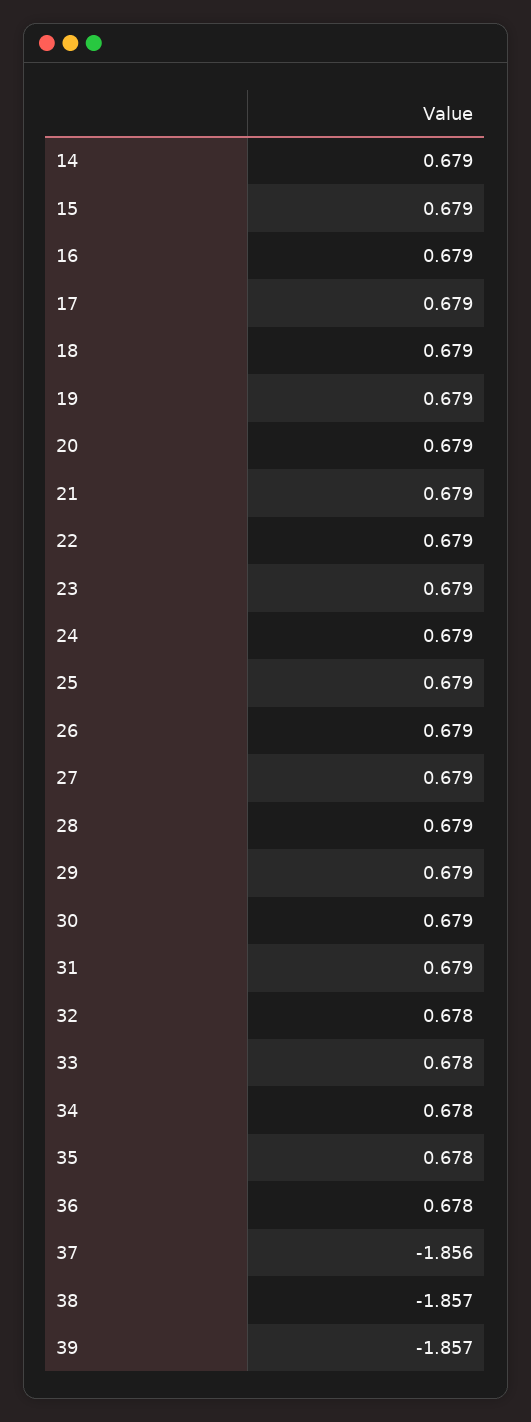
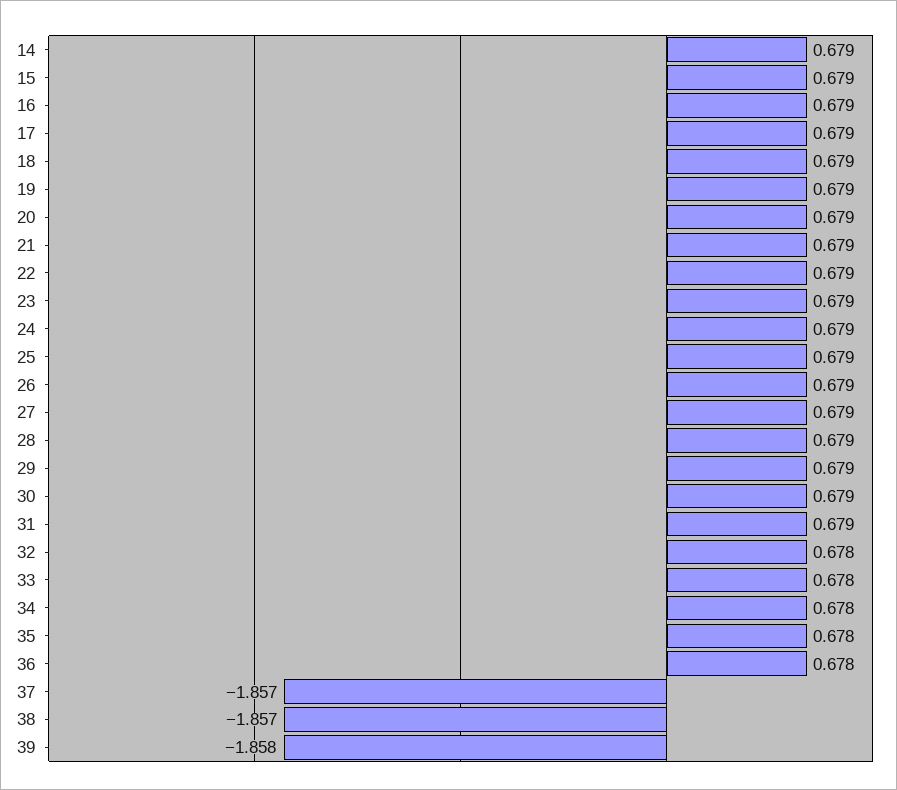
  {
    "14": 0.679,
    "15": 0.679,
    "16": 0.679,
    "17": 0.679,
    "18": 0.679,
    "19": 0.679,
    "20": 0.679,
    "21": 0.679,
    "22": 0.679,
    "23": 0.679,
    "24": 0.679,
    "25": 0.679,
    "26": 0.679,
    "27": 0.679,
    "28": 0.679,
    "29": 0.679,
    "30": 0.679,
    "31": 0.679,
    "32": 0.678,
    "33": 0.678,
    "34": 0.678,
    "35": 0.678,
    "36": 0.678,
-   "37": -1.856,
+   "37": -1.857,
    "38": -1.857,
-   "39": -1.857
+   "39": -1.858
  }

